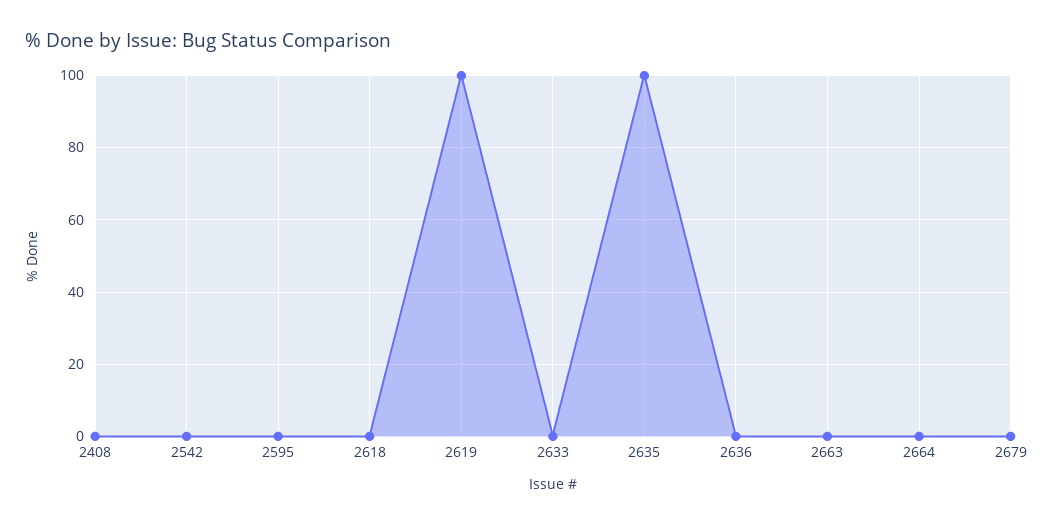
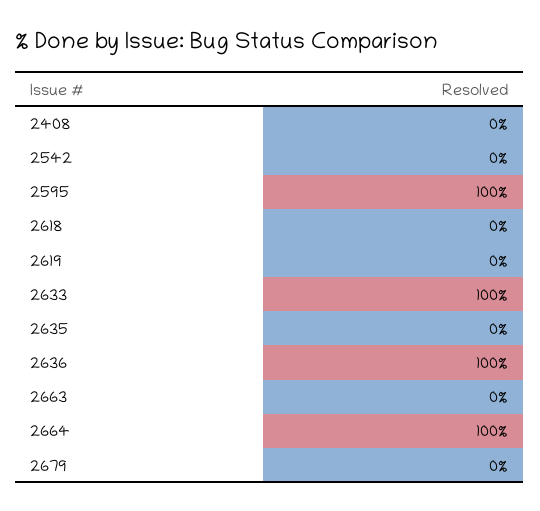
  {
    "2408": 0,
    "2542": 0,
-   "2595": 0,
+   "2595": 100,
    "2618": 0,
-   "2619": 100,
+   "2619": 0,
-   "2633": 0,
+   "2633": 100,
-   "2635": 100,
+   "2635": 0,
-   "2636": 0,
+   "2636": 100,
    "2663": 0,
-   "2664": 0,
+   "2664": 100,
    "2679": 0
  }

